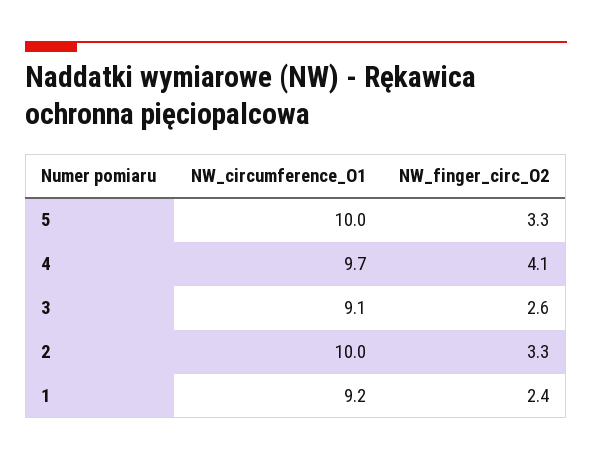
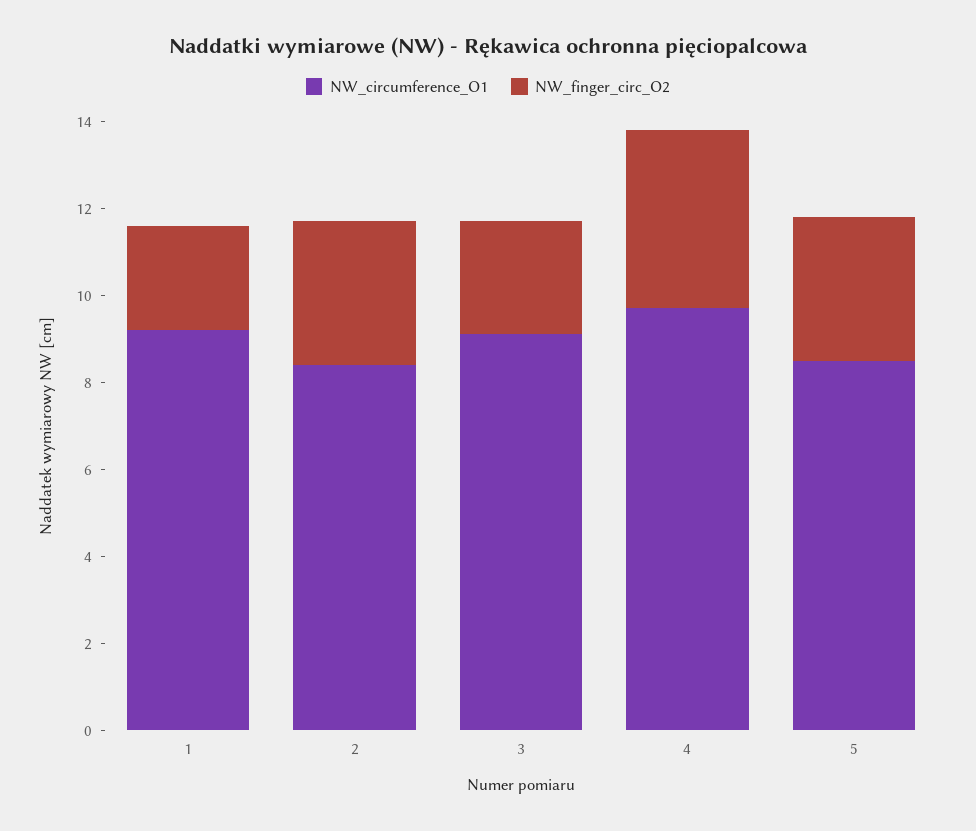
  {
    "NW_circumference_O1": {
-     "5": 10,
+     "5": 8.5,
      "4": 9.7,
      "3": 9.1,
-     "2": 10,
+     "2": 8.5,
      "1": 9.2
    },
    "NW_finger_circ_O2": {
      "5": 3.3,
      "4": 4.1,
      "3": 2.6,
      "2": 3.3,
      "1": 2.4
    }
  }

